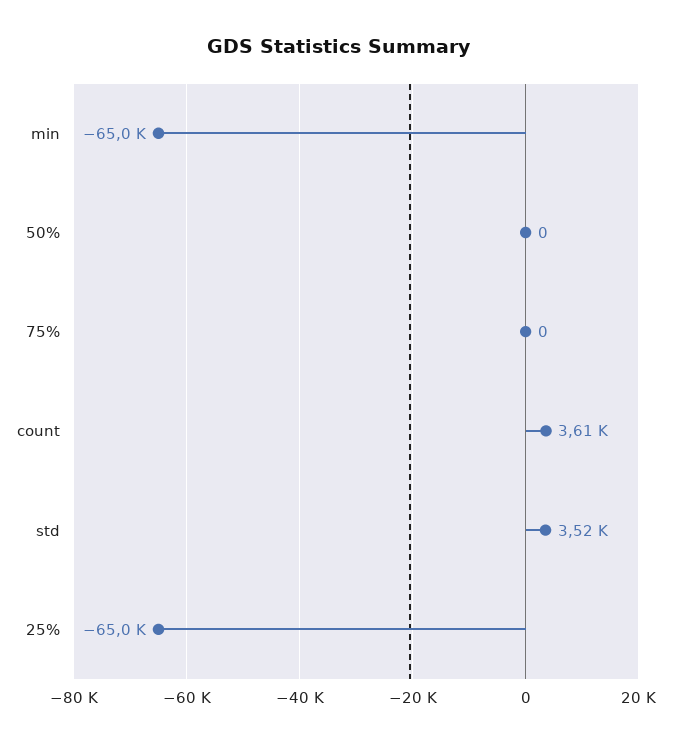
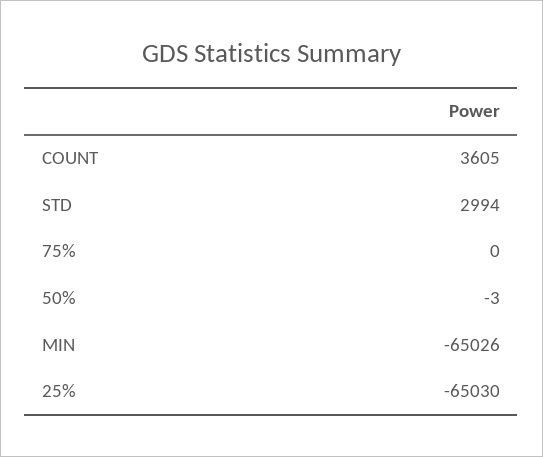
  {
    "min": -65026,
-   "50%": 0,
+   "50%": -3,
    "75%": 0,
    "count": 3605,
-   "std": 3520,
+   "std": 2994,
    "25%": -65030
  }

